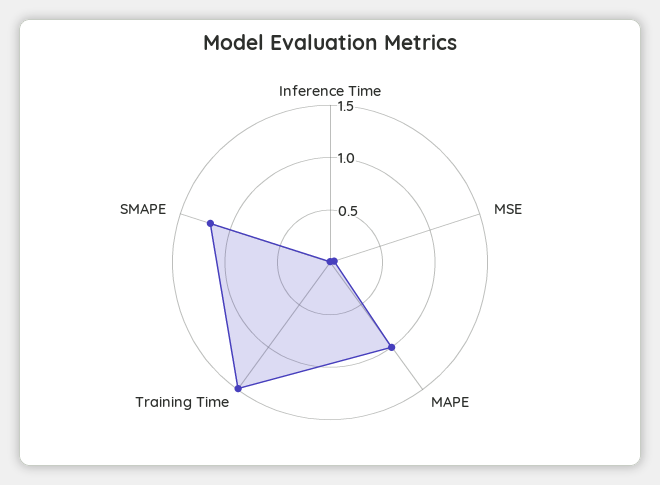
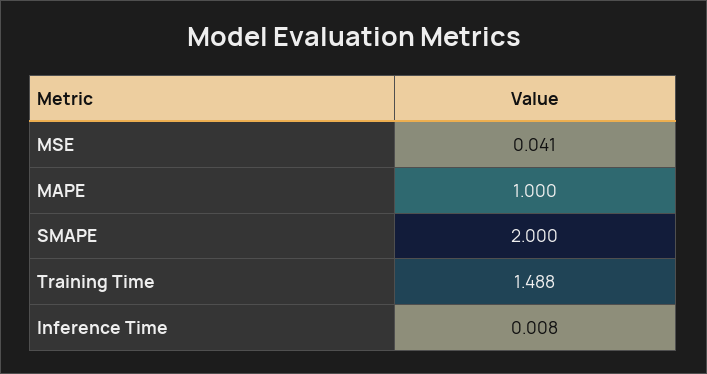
  {
    "Inference Time": 0.008,
    "MSE": 0.041,
    "MAPE": 1,
    "Training Time": 1.488,
-   "SMAPE": 1.2
+   "SMAPE": 2
  }

